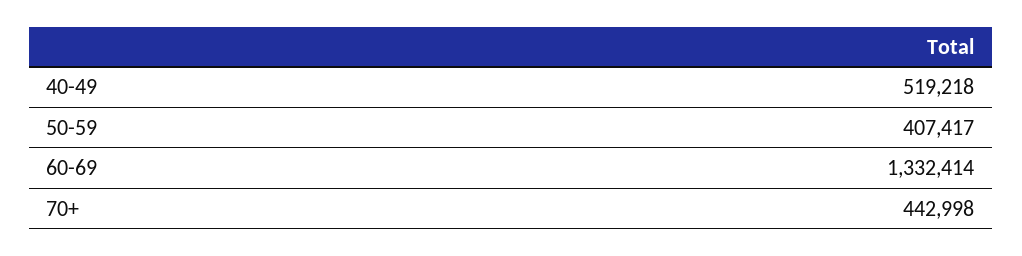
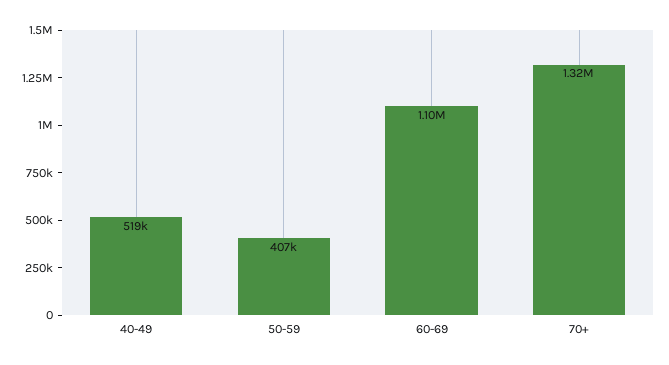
  {
    "40-49": 519218,
    "50-59": 407417,
-   "60-69": 1332414,
+   "60-69": 1100000,
-   "70+": 442998
+   "70+": 1320000
  }

